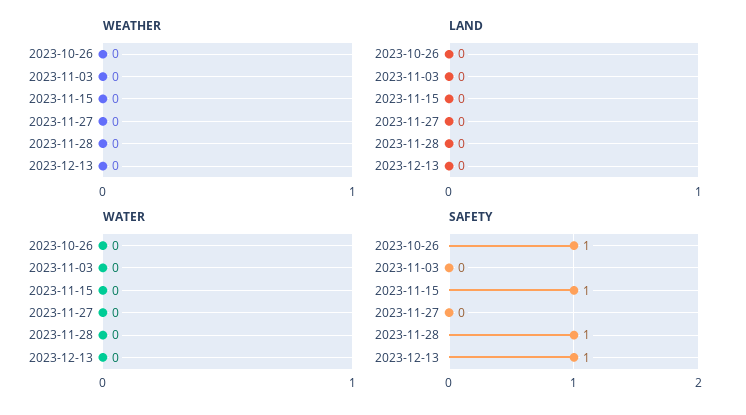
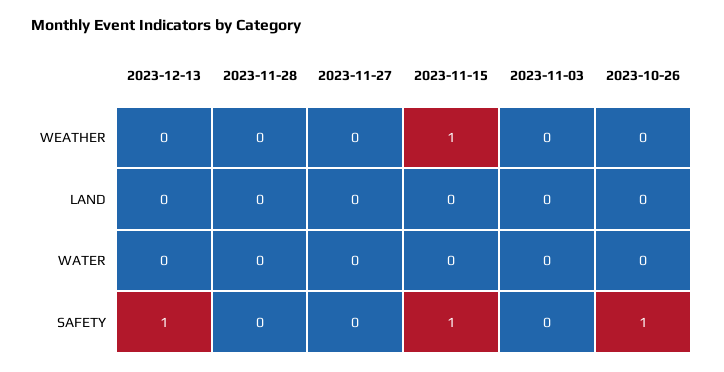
  {
    "WEATHER": {
      "2023-10-26": 0,
      "2023-11-03": 0,
-     "2023-11-15": 0,
+     "2023-11-15": 1,
      "2023-11-27": 0,
      "2023-11-28": 0,
      "2023-12-13": 0
    },
    "LAND": {
      "2023-10-26": 0,
      "2023-11-03": 0,
      "2023-11-15": 0,
      "2023-11-27": 0,
      "2023-11-28": 0,
      "2023-12-13": 0
    },
    "WATER": {
      "2023-10-26": 0,
      "2023-11-03": 0,
      "2023-11-15": 0,
      "2023-11-27": 0,
      "2023-11-28": 0,
      "2023-12-13": 0
    },
    "SAFETY": {
      "2023-10-26": 1,
      "2023-11-03": 0,
      "2023-11-15": 1,
      "2023-11-27": 0,
-     "2023-11-28": 1,
+     "2023-11-28": 0,
      "2023-12-13": 1
    }
  }

